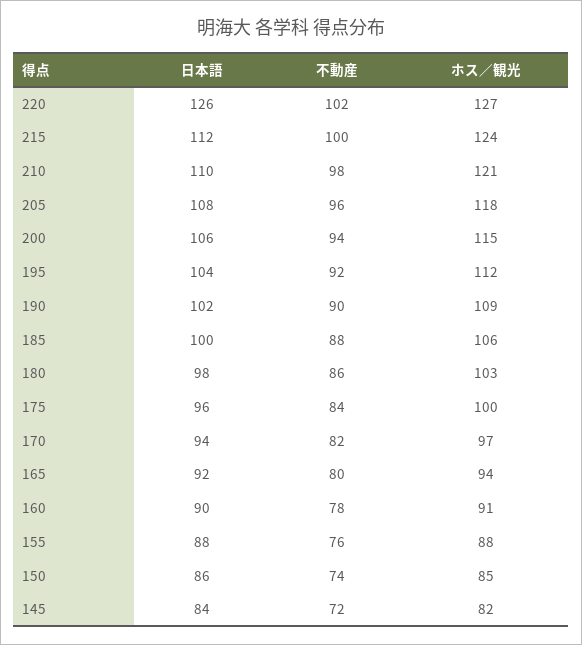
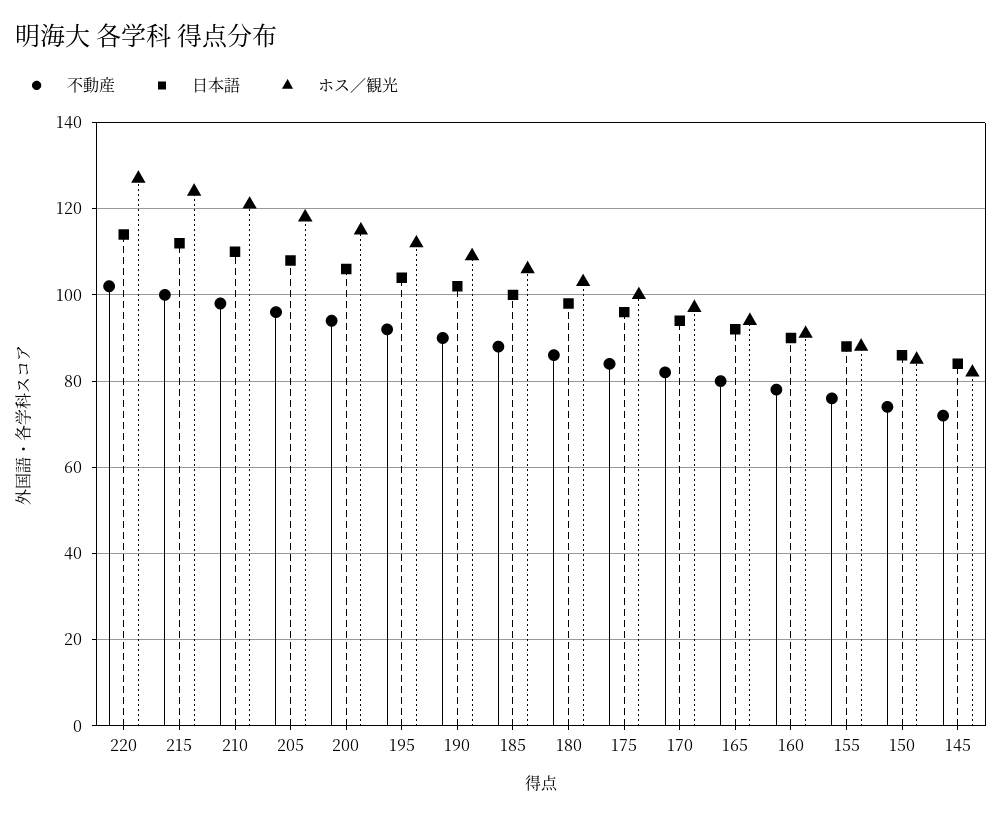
  {
    "日本語": {
-     "220": 126,
+     "220": 115,
      "215": 112,
      "210": 110,
      "205": 108,
      "200": 106,
      "195": 104,
      "190": 102,
      "185": 100,
      "180": 98,
      "175": 96,
      "170": 94,
      "165": 92,
      "160": 90,
      "155": 88,
      "150": 86,
      "145": 84
    },
    "不動産": {
      "220": 102,
      "215": 100,
      "210": 98,
      "205": 96,
      "200": 94,
      "195": 92,
      "190": 90,
      "185": 88,
      "180": 86,
      "175": 84,
      "170": 82,
      "165": 80,
      "160": 78,
      "155": 76,
      "150": 74,
      "145": 72
    },
    "ホス／観光": {
      "220": 127,
      "215": 124,
      "210": 121,
      "205": 118,
      "200": 115,
      "195": 112,
      "190": 109,
      "185": 106,
      "180": 103,
      "175": 100,
      "170": 97,
      "165": 94,
      "160": 91,
      "155": 88,
      "150": 85,
      "145": 82
    }
  }

